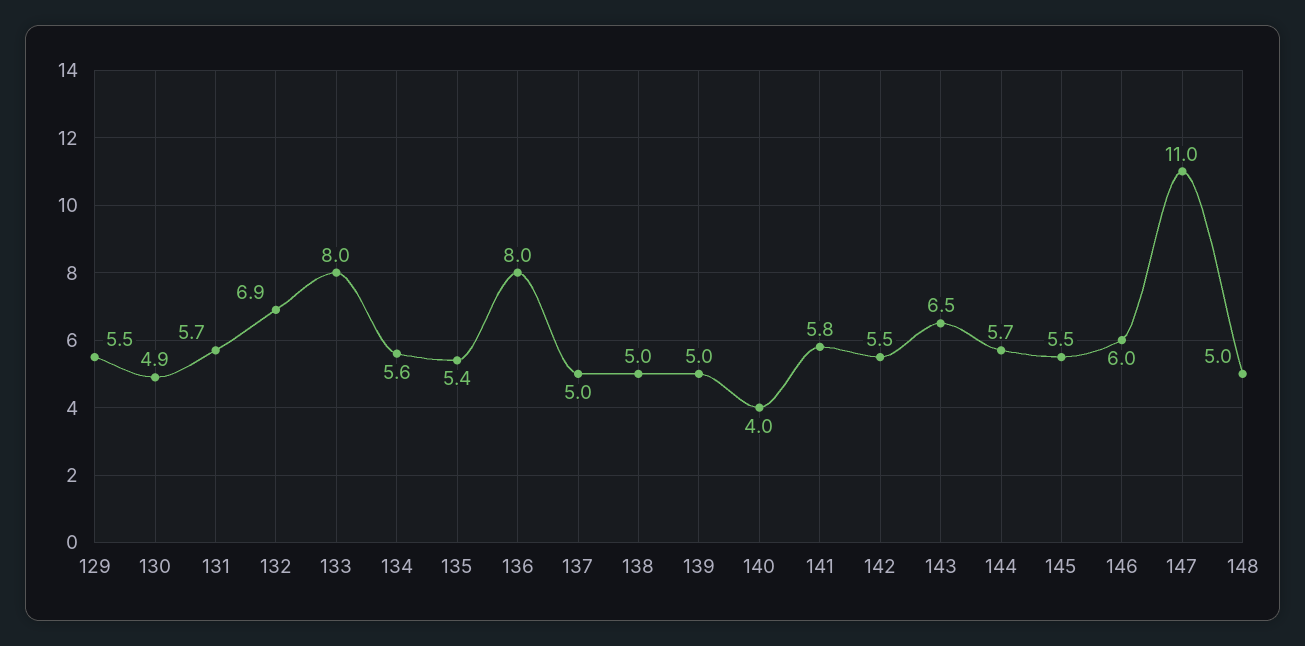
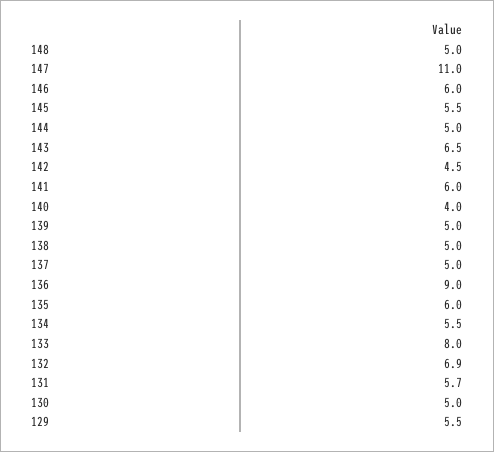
  {
    "129": 5.5,
-   "130": 4.9,
+   "130": 5,
    "131": 5.7,
    "132": 6.9,
    "133": 8,
-   "134": 5.6,
+   "134": 5.5,
-   "135": 5.4,
+   "135": 6,
-   "136": 8,
+   "136": 9,
    "137": 5,
    "138": 5,
    "139": 5,
    "140": 4,
-   "141": 5.8,
+   "141": 6,
-   "142": 5.5,
+   "142": 4.5,
    "143": 6.5,
-   "144": 5.7,
+   "144": 5,
    "145": 5.5,
    "146": 6,
    "147": 11,
    "148": 5
  }

